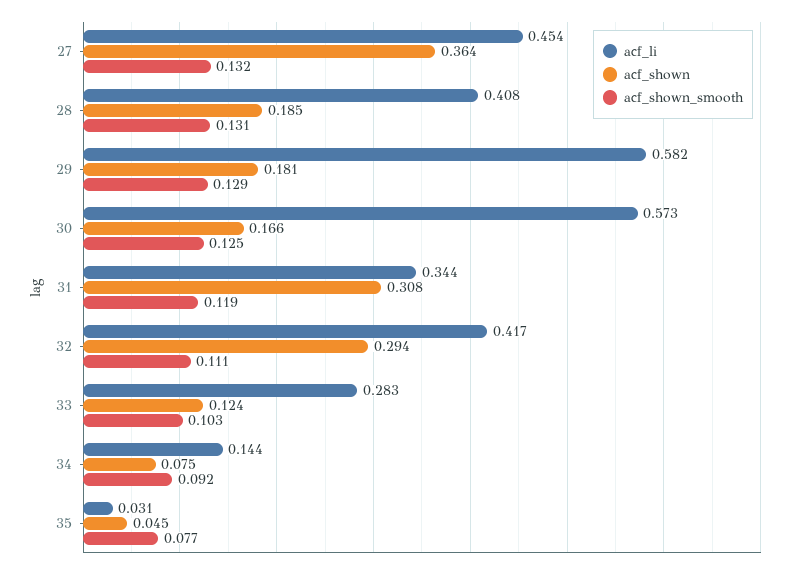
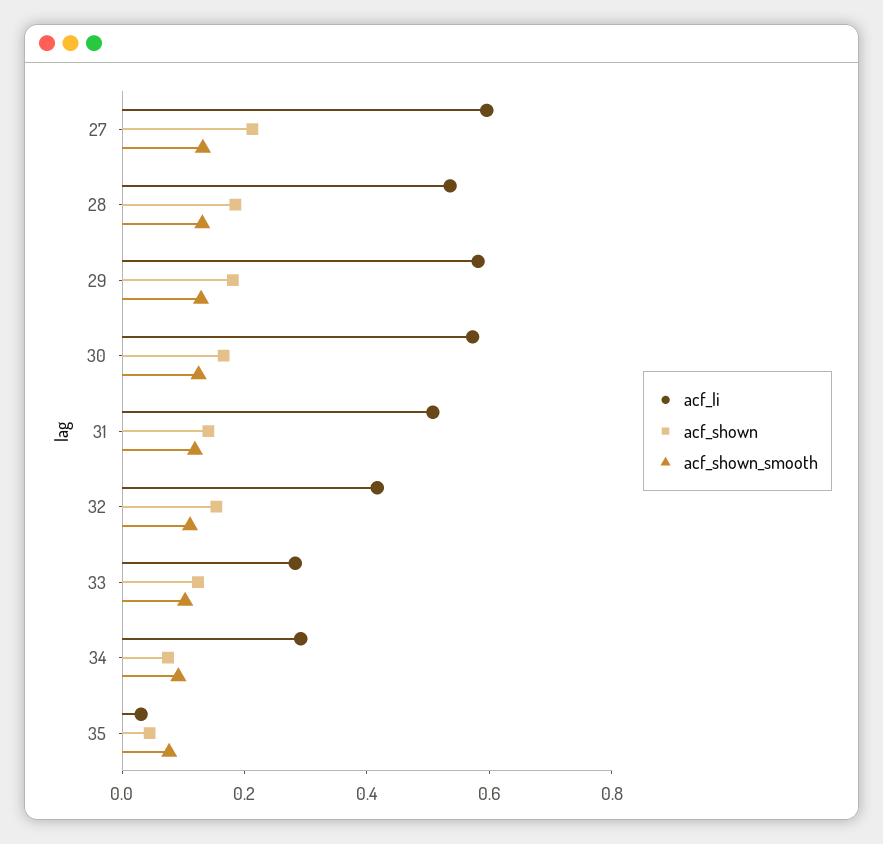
  {
    "acf_li": {
-     "27": 0.454,
+     "27": 0.6,
-     "28": 0.408,
+     "28": 0.55,
      "29": 0.582,
      "30": 0.573,
-     "31": 0.344,
+     "31": 0.5,
      "32": 0.417,
      "33": 0.283,
-     "34": 0.144,
+     "34": 0.3,
      "35": 0.031
    },
    "acf_shown": {
-     "27": 0.364,
+     "27": 0.2,
      "28": 0.185,
      "29": 0.181,
      "30": 0.166,
-     "31": 0.308,
+     "31": 0.15,
-     "32": 0.294,
+     "32": 0.15,
      "33": 0.124,
      "34": 0.075,
      "35": 0.045
    },
    "acf_shown_smooth": {
      "27": 0.132,
      "28": 0.131,
      "29": 0.129,
      "30": 0.125,
      "31": 0.119,
      "32": 0.111,
      "33": 0.103,
      "34": 0.092,
      "35": 0.077
    }
  }

